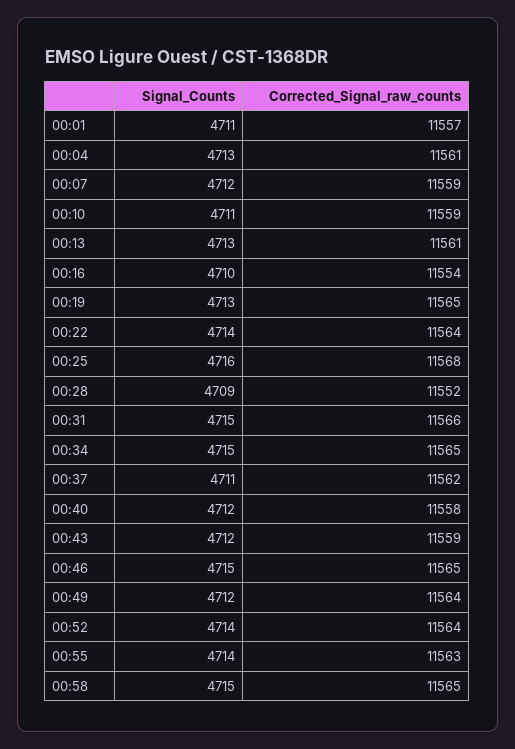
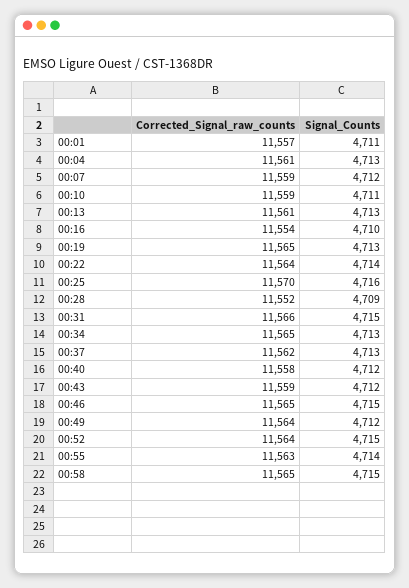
  {
    "Signal_Counts": {
      "00:01": 4711,
      "00:04": 4713,
      "00:07": 4712,
      "00:10": 4711,
      "00:13": 4713,
      "00:16": 4710,
      "00:19": 4713,
      "00:22": 4714,
      "00:25": 4716,
      "00:28": 4709,
      "00:31": 4715,
-     "00:34": 4715,
+     "00:34": 4713,
-     "00:37": 4711,
+     "00:37": 4713,
      "00:40": 4712,
      "00:43": 4712,
      "00:46": 4715,
      "00:49": 4712,
-     "00:52": 4714,
+     "00:52": 4715,
      "00:55": 4714,
      "00:58": 4715
    },
    "Corrected_Signal_raw_counts": {
      "00:01": 11557,
      "00:04": 11561,
      "00:07": 11559,
      "00:10": 11559,
      "00:13": 11561,
      "00:16": 11554,
      "00:19": 11565,
      "00:22": 11564,
-     "00:25": 11568,
+     "00:25": 11570,
      "00:28": 11552,
      "00:31": 11566,
      "00:34": 11565,
      "00:37": 11562,
      "00:40": 11558,
      "00:43": 11559,
      "00:46": 11565,
      "00:49": 11564,
      "00:52": 11564,
      "00:55": 11563,
      "00:58": 11565
    }
  }

